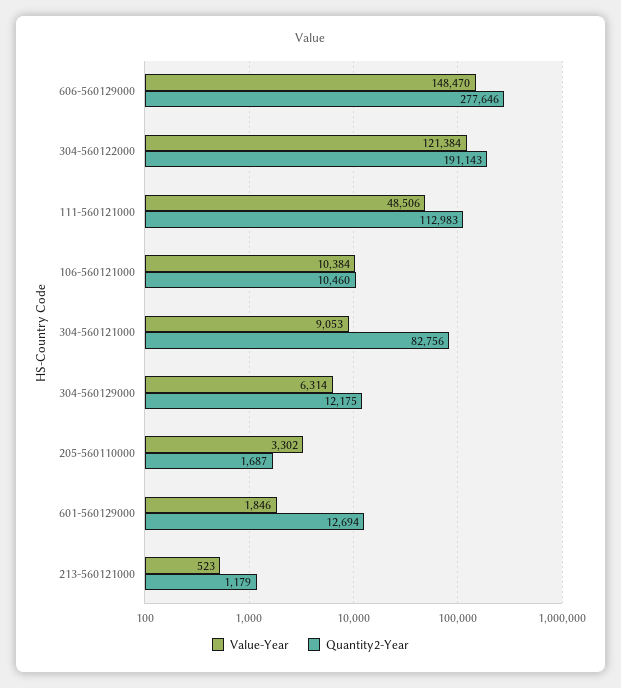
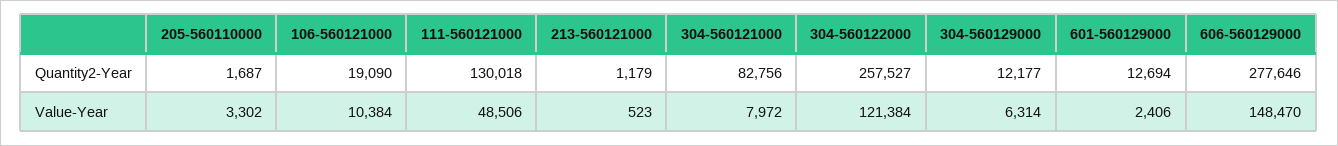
  {
    "Value-Year": {
      "606-560129000": 148470,
      "304-560122000": 121384,
      "111-560121000": 48506,
      "106-560121000": 10384,
-     "304-560121000": 9053,
+     "304-560121000": 7972,
      "304-560129000": 6314,
      "205-560110000": 3302,
-     "601-560129000": 1846,
+     "601-560129000": 2406,
      "213-560121000": 523
    },
    "Quantity2-Year": {
      "606-560129000": 277646,
-     "304-560122000": 191143,
+     "304-560122000": 257527,
-     "111-560121000": 112983,
+     "111-560121000": 130018,
-     "106-560121000": 10460,
+     "106-560121000": 19090,
      "304-560121000": 82756,
-     "304-560129000": 12175,
+     "304-560129000": 12177,
      "205-560110000": 1687,
      "601-560129000": 12694,
      "213-560121000": 1179
    }
  }

